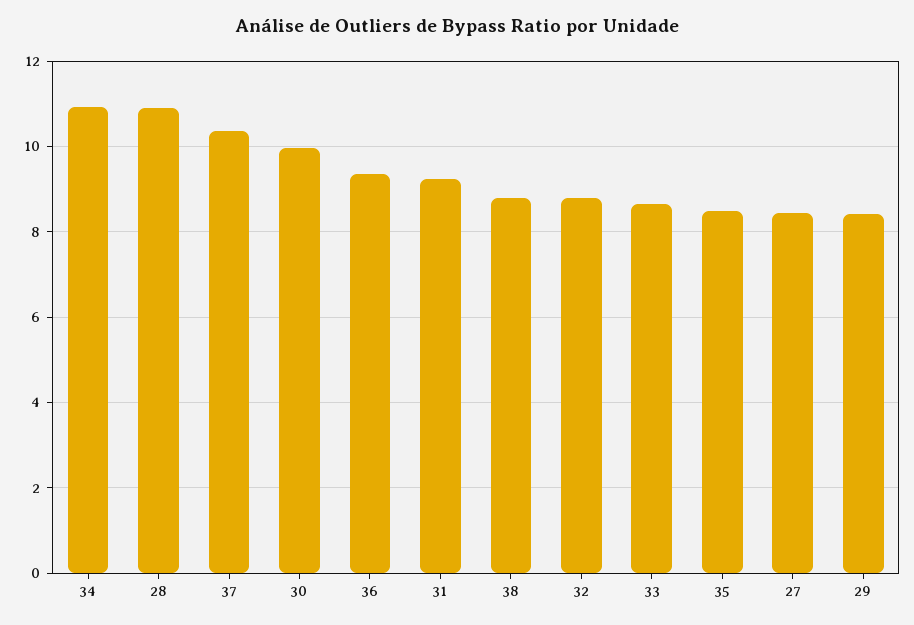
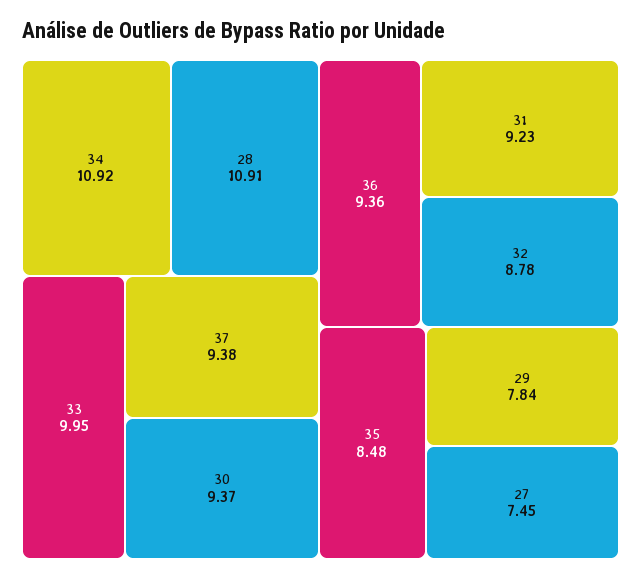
  {
    "34": 10.92,
    "28": 10.91,
-   "37": 10.4,
+   "37": 9.38,
-   "30": 10,
+   "30": 9.37,
    "36": 9.36,
    "31": 9.23,
-   "38": 8.8,
    "32": 8.78,
-   "33": 8.6,
+   "33": 9.95,
    "35": 8.48,
-   "27": 8.4,
+   "27": 7.45,
-   "29": 8.4
+   "29": 7.84
  }

